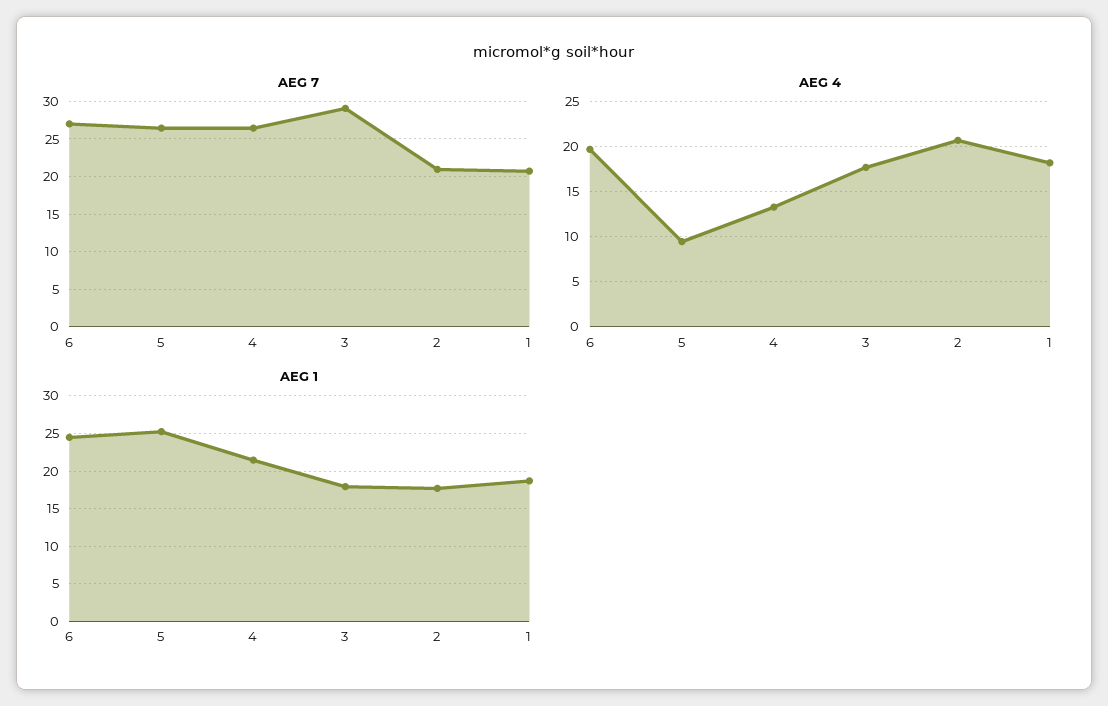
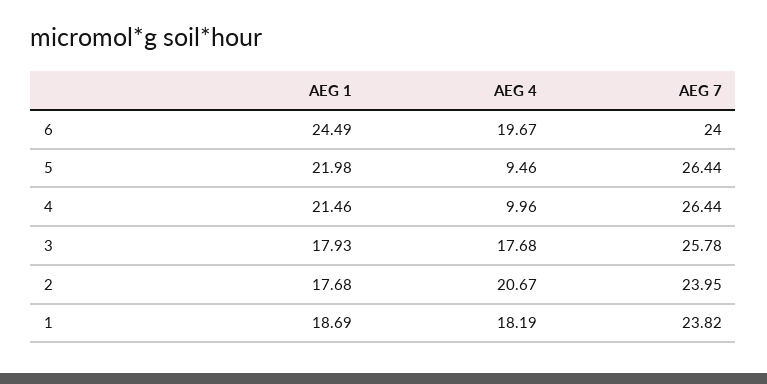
  {
    "AEG 7": {
-     "6": 27,
+     "6": 24,
      "5": 26.44,
      "4": 26.44,
-     "3": 29,
+     "3": 25.78,
-     "2": 21,
+     "2": 23.95,
-     "1": 21
+     "1": 23.82
    },
    "AEG 4": {
      "6": 19.67,
      "5": 9.46,
-     "4": 13,
+     "4": 9.96,
      "3": 17.68,
      "2": 20.67,
      "1": 18.19
    },
    "AEG 1": {
      "6": 24.49,
-     "5": 25,
+     "5": 21.98,
      "4": 21.46,
      "3": 17.93,
      "2": 17.68,
      "1": 18.69
    }
  }

